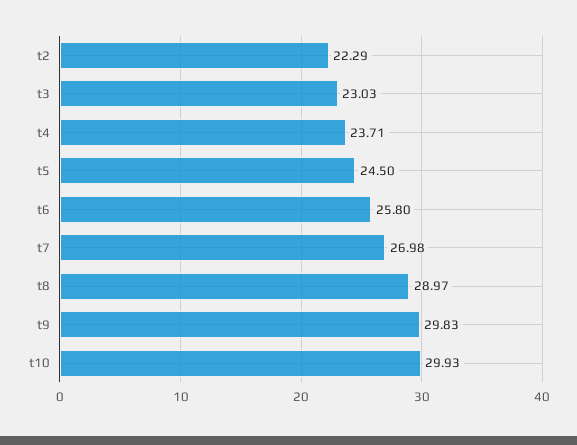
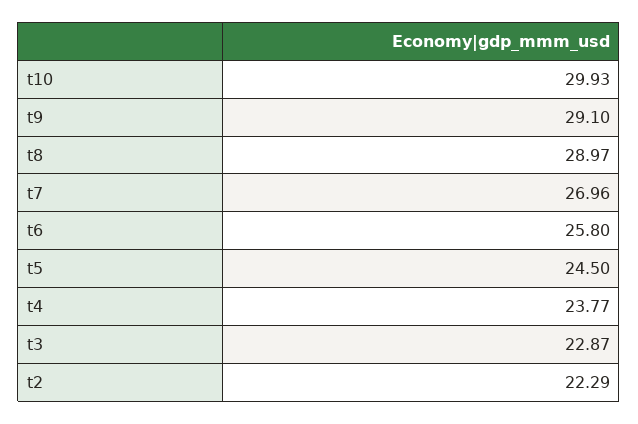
  {
    "t2": 22.29,
-   "t3": 23.03,
+   "t3": 22.87,
-   "t4": 23.71,
+   "t4": 23.77,
    "t5": 24.5,
    "t6": 25.8,
-   "t7": 26.98,
+   "t7": 26.96,
    "t8": 28.97,
-   "t9": 29.83,
+   "t9": 29.1,
    "t10": 29.93
  }

